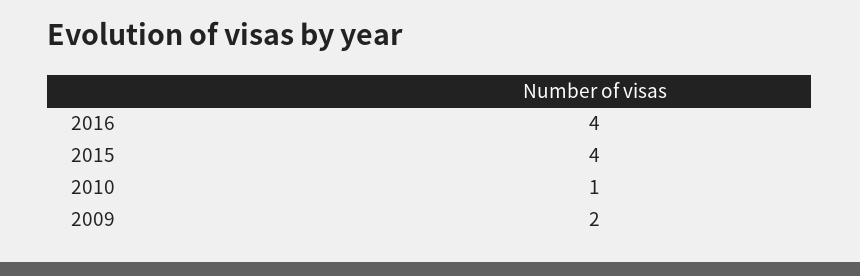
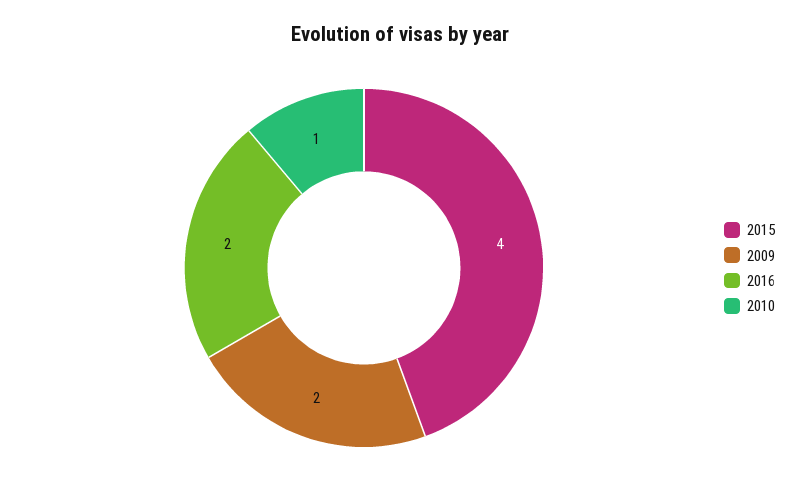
  {
-   "2016": 4,
+   "2016": 2,
    "2015": 4,
    "2010": 1,
    "2009": 2
  }

